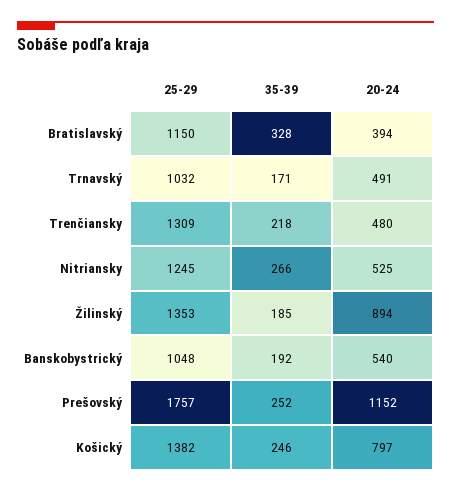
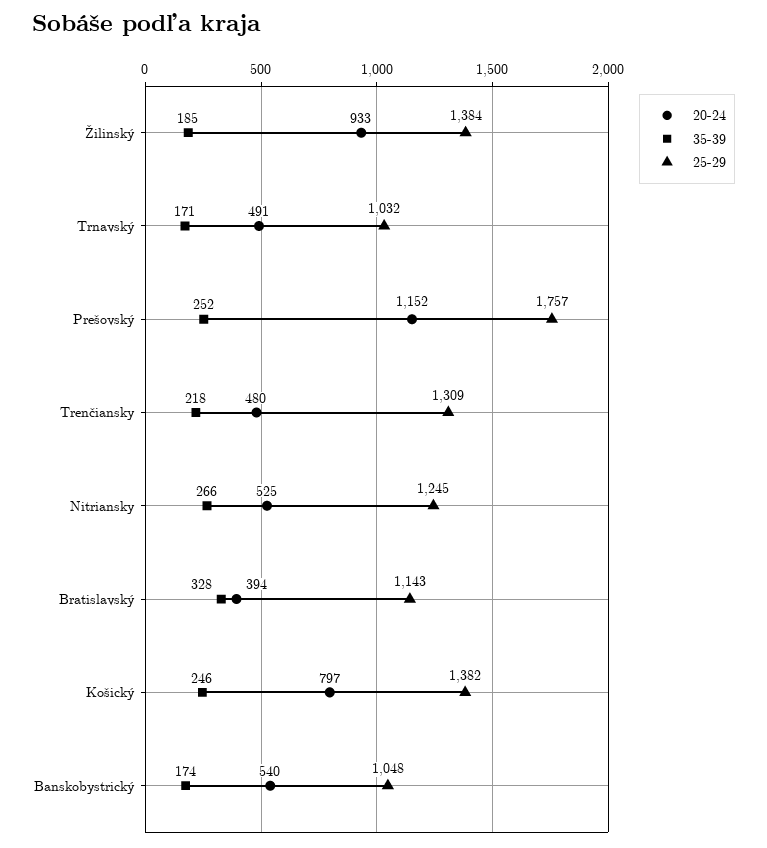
  {
    "25-29": {
-     "Bratislavský": 1150,
+     "Bratislavský": 1143,
      "Trnavský": 1032,
      "Trenčiansky": 1309,
      "Nitriansky": 1245,
-     "Žilinský": 1353,
+     "Žilinský": 1384,
      "Banskobystrický": 1048,
      "Prešovský": 1757,
      "Košický": 1382
    },
    "35-39": {
      "Bratislavský": 328,
      "Trnavský": 171,
      "Trenčiansky": 218,
      "Nitriansky": 266,
      "Žilinský": 185,
-     "Banskobystrický": 192,
+     "Banskobystrický": 174,
      "Prešovský": 252,
      "Košický": 246
    },
    "20-24": {
      "Bratislavský": 394,
      "Trnavský": 491,
      "Trenčiansky": 480,
      "Nitriansky": 525,
-     "Žilinský": 894,
+     "Žilinský": 933,
      "Banskobystrický": 540,
      "Prešovský": 1152,
      "Košický": 797
    }
  }

